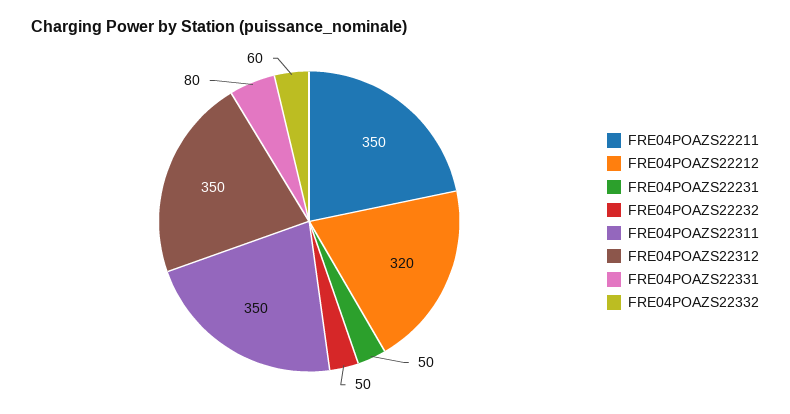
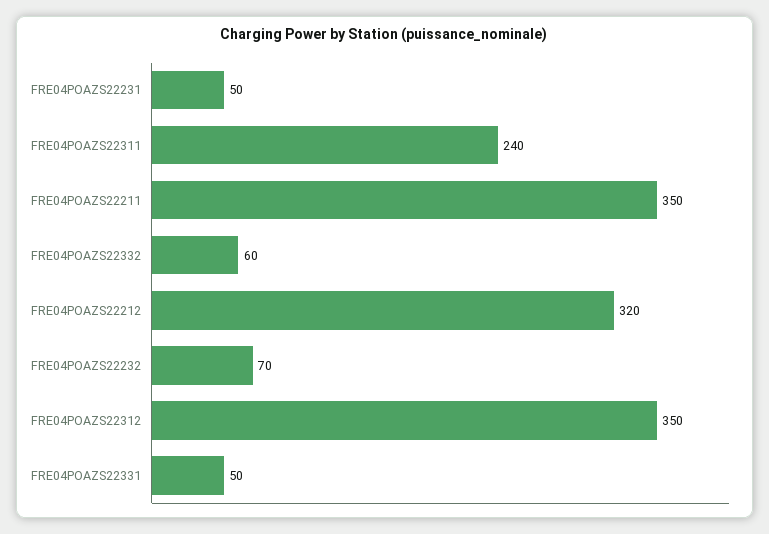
  {
    "FRE04POAZS22211": 350,
    "FRE04POAZS22212": 320,
    "FRE04POAZS22231": 50,
-   "FRE04POAZS22232": 50,
+   "FRE04POAZS22232": 70,
-   "FRE04POAZS22311": 350,
+   "FRE04POAZS22311": 240,
    "FRE04POAZS22312": 350,
-   "FRE04POAZS22331": 80,
+   "FRE04POAZS22331": 50,
    "FRE04POAZS22332": 60
  }

